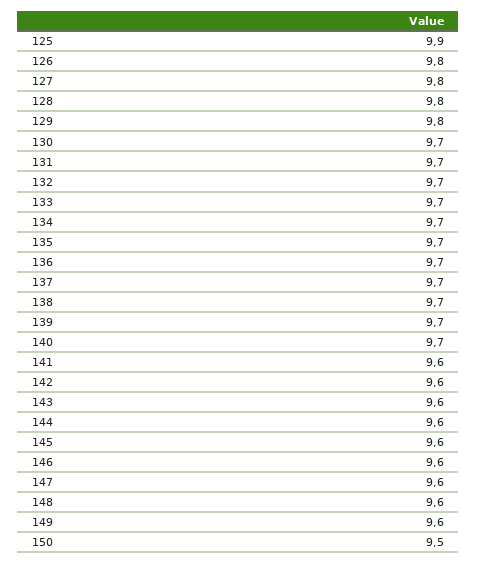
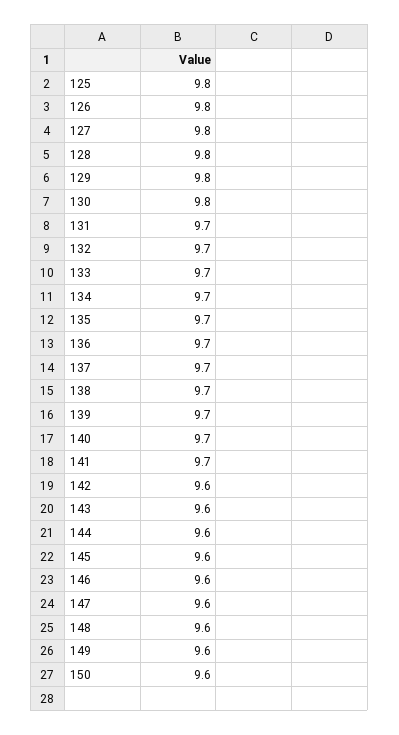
  {
-   "125": 9.9,
+   "125": 9.8,
    "126": 9.8,
    "127": 9.8,
    "128": 9.8,
    "129": 9.8,
-   "130": 9.7,
+   "130": 9.8,
    "131": 9.7,
    "132": 9.7,
    "133": 9.7,
    "134": 9.7,
    "135": 9.7,
    "136": 9.7,
    "137": 9.7,
    "138": 9.7,
    "139": 9.7,
    "140": 9.7,
-   "141": 9.6,
+   "141": 9.7,
    "142": 9.6,
    "143": 9.6,
    "144": 9.6,
    "145": 9.6,
    "146": 9.6,
    "147": 9.6,
    "148": 9.6,
    "149": 9.6,
-   "150": 9.5
+   "150": 9.6
  }

